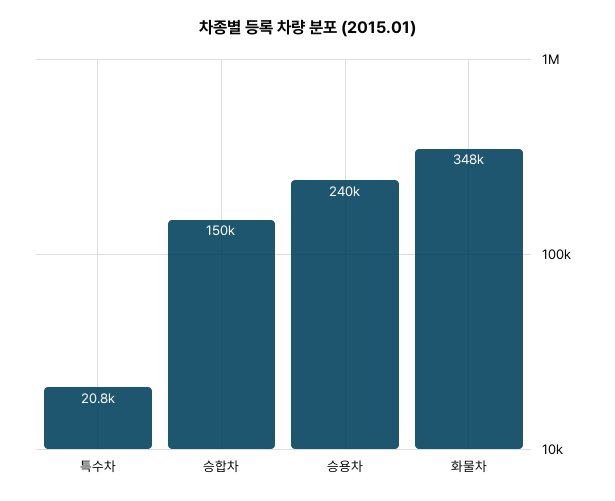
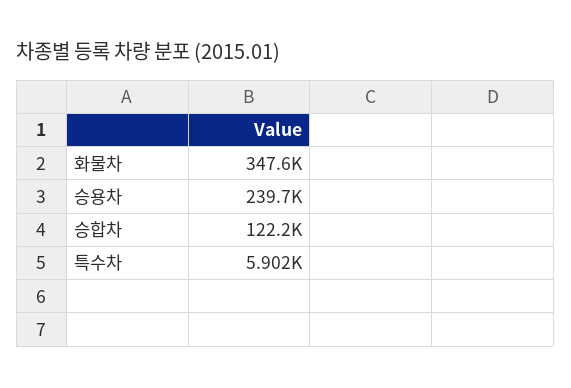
  {
-   "특수차": 20800,
+   "특수차": 5902,
-   "승합차": 150000,
+   "승합차": 122200,
    "승용차": 239700,
    "화물차": 347600
  }

